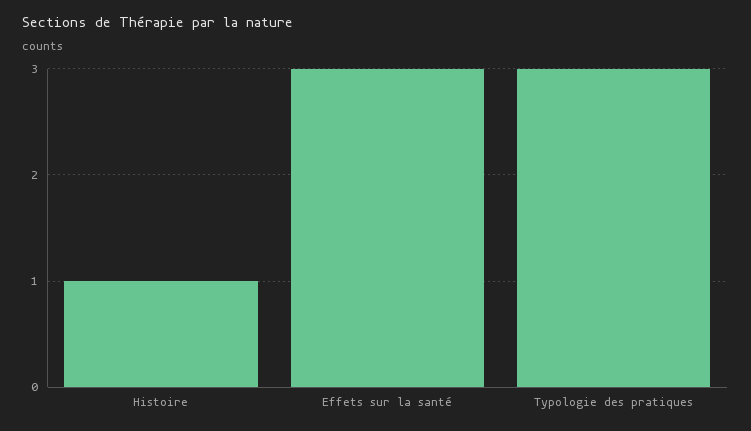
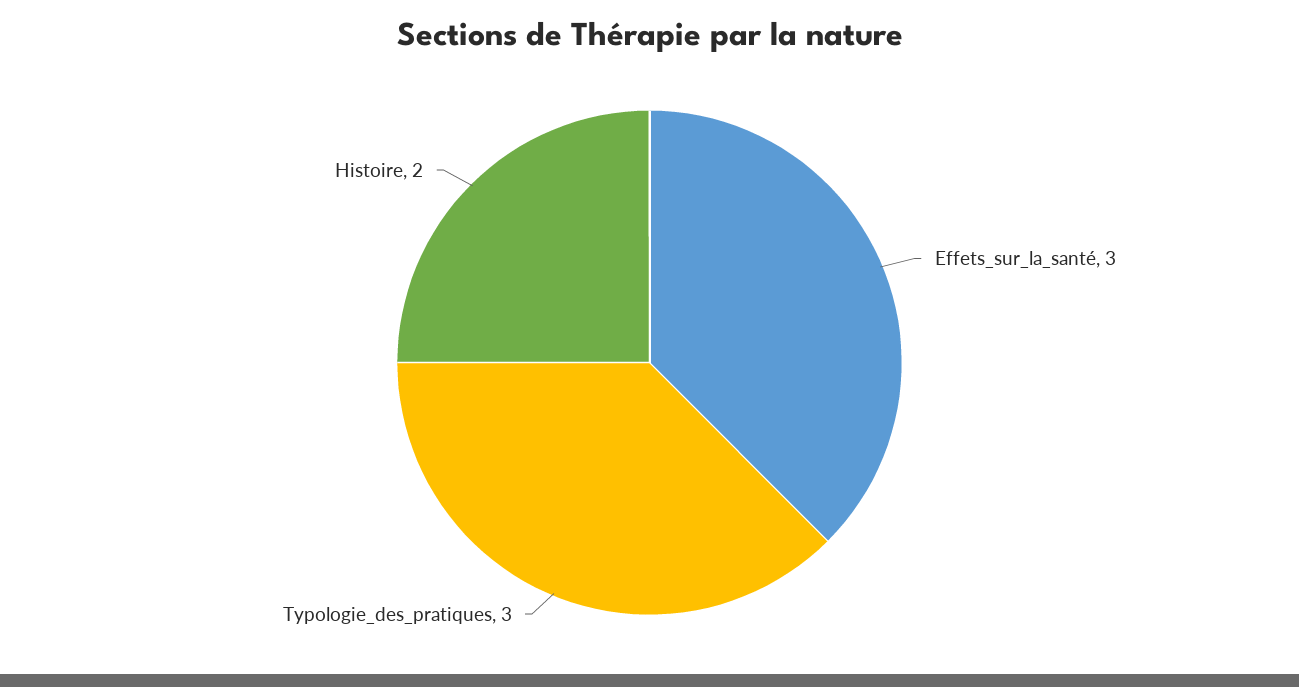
  {
-   "Histoire": 1,
+   "Histoire": 2,
    "Effets sur la santé": 3,
    "Typologie des pratiques": 3
  }

